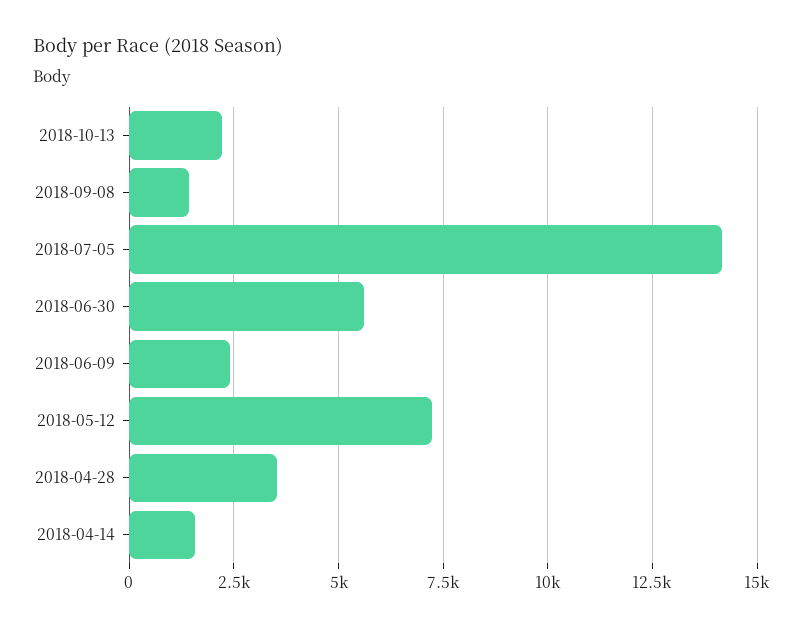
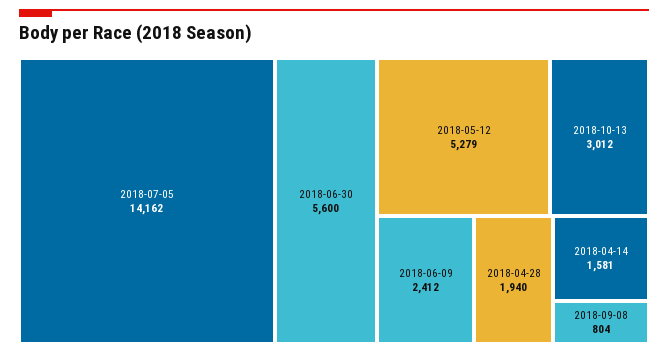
  {
-   "2018-10-13": 2250,
+   "2018-10-13": 3012,
-   "2018-09-08": 1500,
+   "2018-09-08": 804,
    "2018-07-05": 14162,
    "2018-06-30": 5600,
    "2018-06-09": 2412,
-   "2018-05-12": 7250,
+   "2018-05-12": 5279,
-   "2018-04-28": 3500,
+   "2018-04-28": 1940,
    "2018-04-14": 1581
  }

